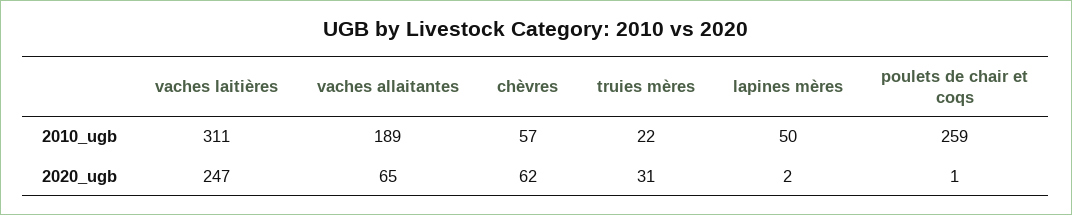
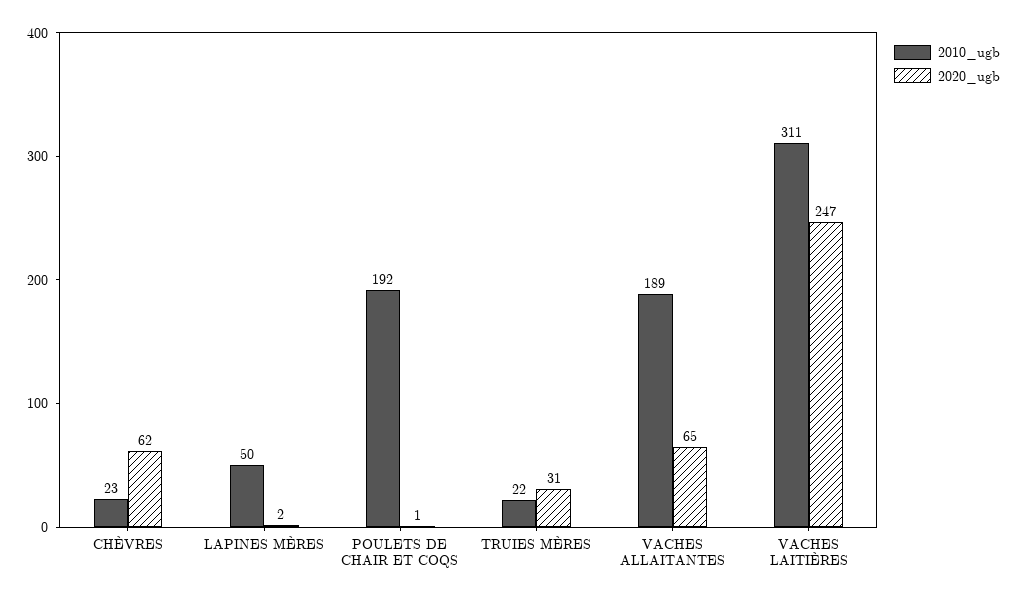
  {
    "2010_ugb": {
      "vaches laitières": 311,
      "vaches allaitantes": 189,
-     "chèvres": 57,
+     "chèvres": 23,
      "truies mères": 22,
      "lapines mères": 50,
-     "poulets de chair et coqs": 259
+     "poulets de chair et coqs": 192
    },
    "2020_ugb": {
      "vaches laitières": 247,
      "vaches allaitantes": 65,
      "chèvres": 62,
      "truies mères": 31,
      "lapines mères": 2,
      "poulets de chair et coqs": 1
    }
  }

